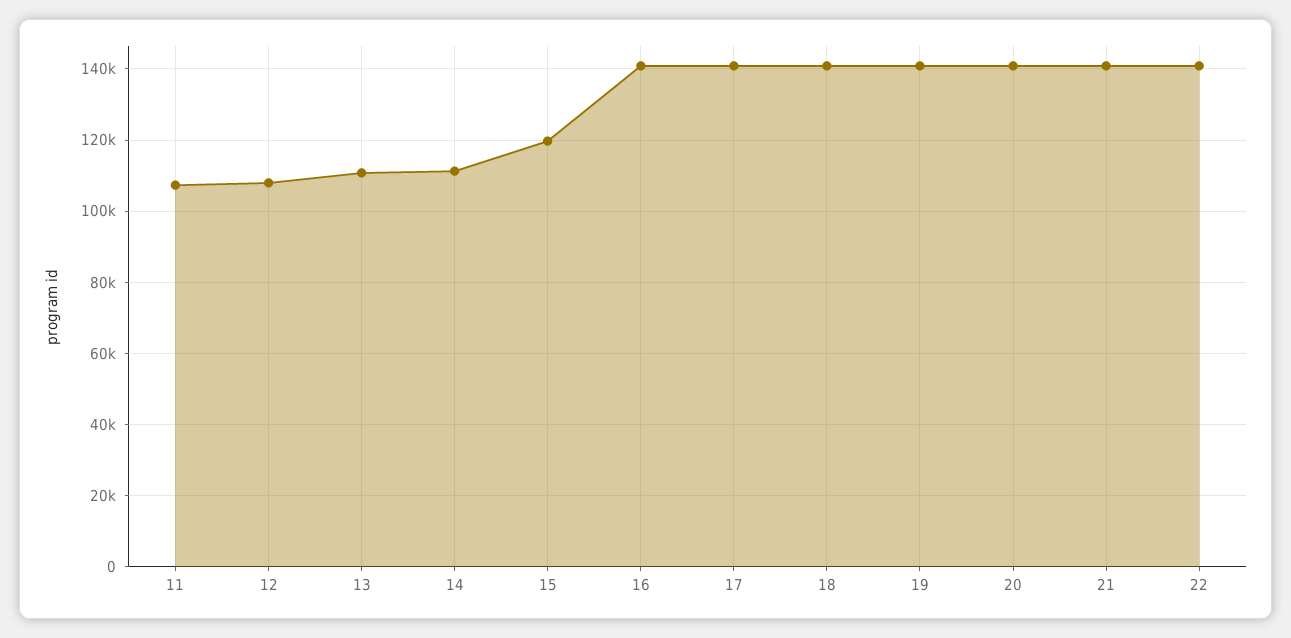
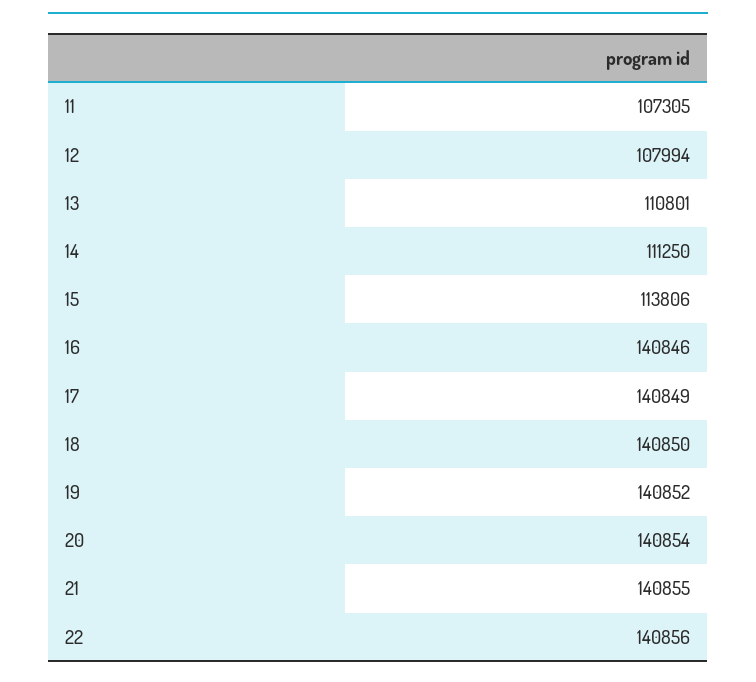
  {
    "11": 107305,
    "12": 107994,
    "13": 110801,
    "14": 111250,
-   "15": 120000,
+   "15": 113806,
    "16": 140846,
    "17": 140849,
    "18": 140850,
    "19": 140852,
    "20": 140854,
    "21": 140855,
    "22": 140856
  }

